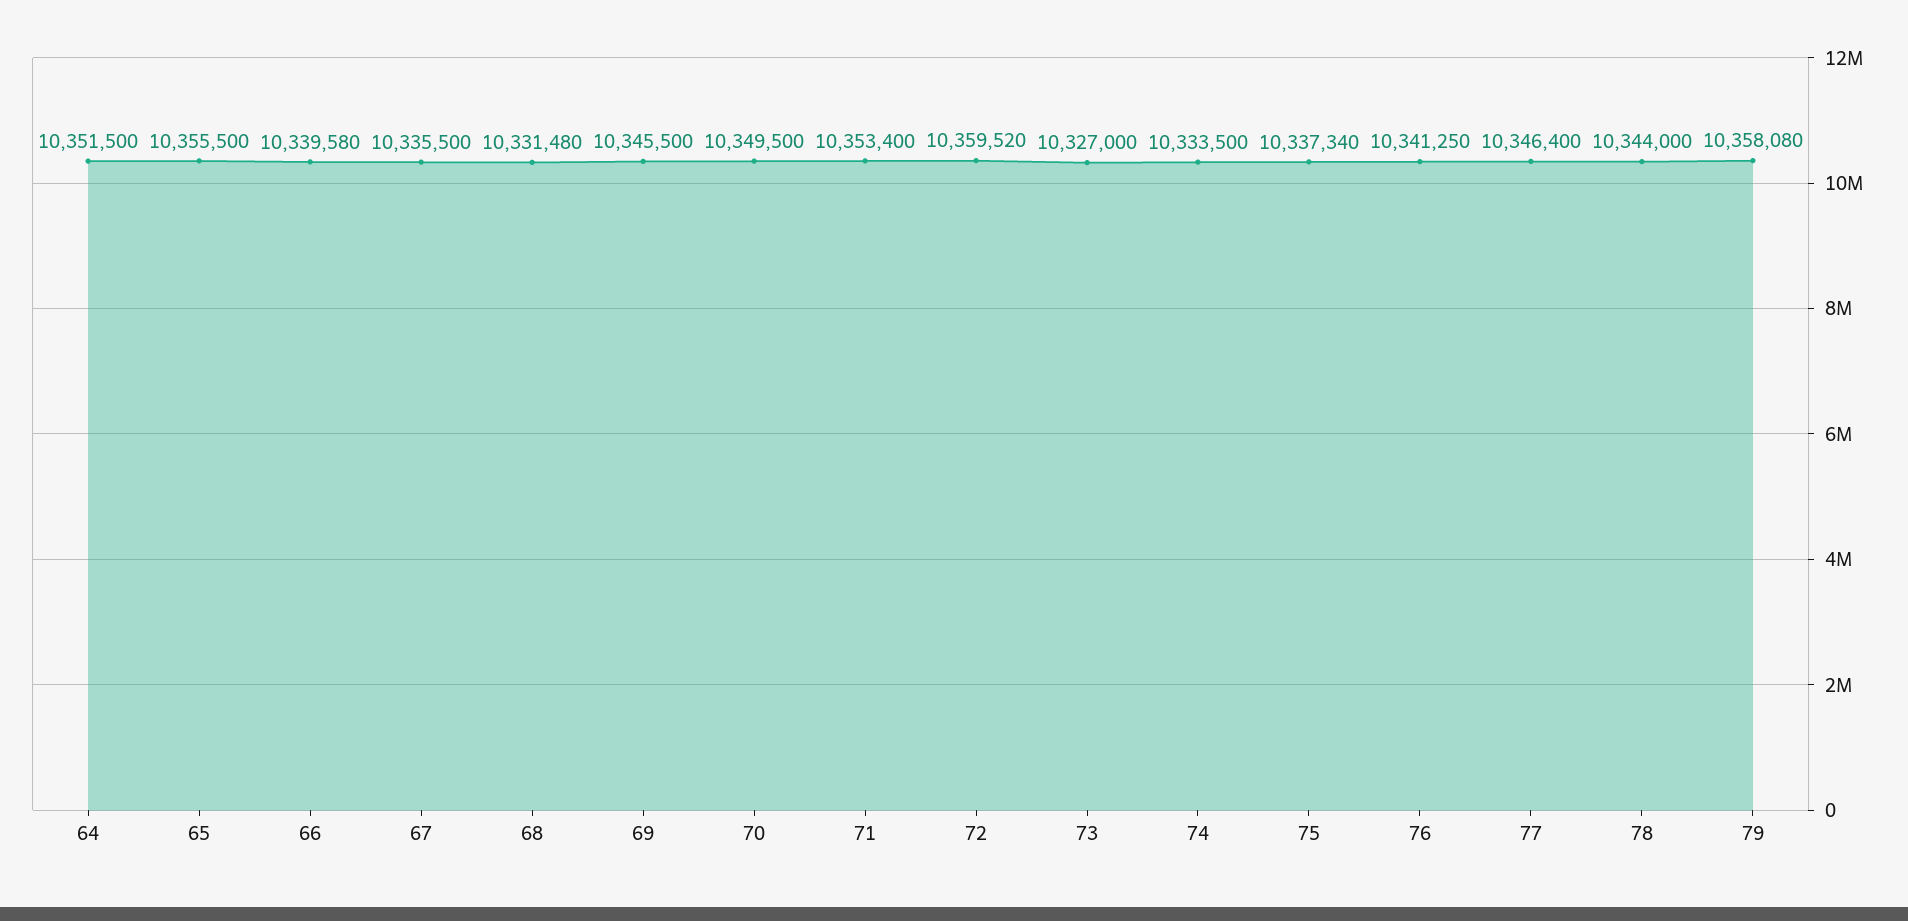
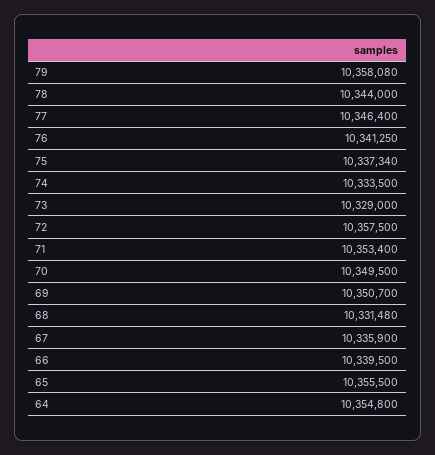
  {
-   "64": 10351500,
+   "64": 10354800,
    "65": 10355500,
-   "66": 10339580,
+   "66": 10339500,
-   "67": 10335500,
+   "67": 10335900,
    "68": 10331480,
-   "69": 10345500,
+   "69": 10350700,
    "70": 10349500,
    "71": 10353400,
-   "72": 10359520,
+   "72": 10357500,
-   "73": 10327000,
+   "73": 10329000,
    "74": 10333500,
    "75": 10337340,
    "76": 10341250,
    "77": 10346400,
    "78": 10344000,
    "79": 10358080
  }

